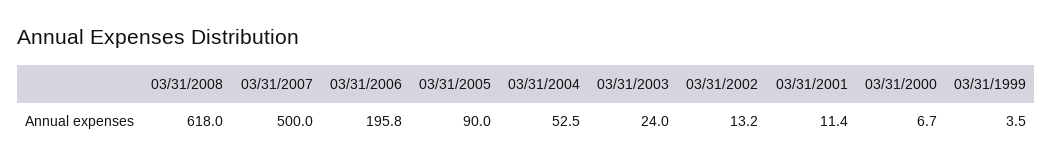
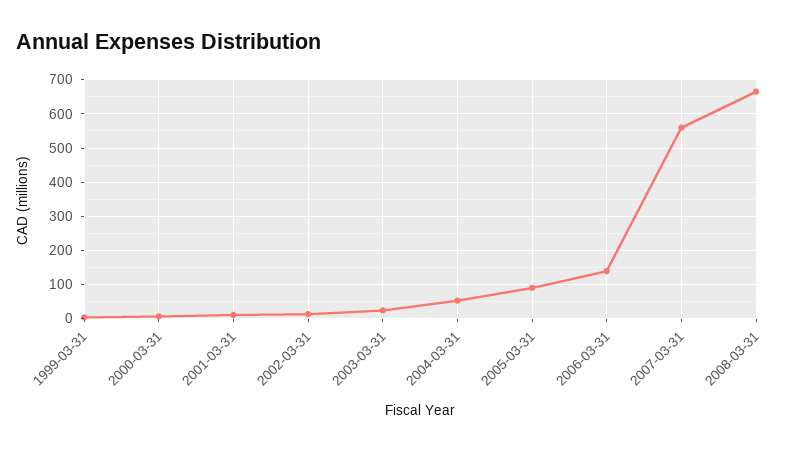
  {
-   "03/31/2008": 618,
+   "03/31/2008": 660,
-   "03/31/2007": 500,
+   "03/31/2007": 560,
-   "03/31/2006": 195.8,
+   "03/31/2006": 140,
    "03/31/2005": 90,
    "03/31/2004": 52.5,
    "03/31/2003": 24,
    "03/31/2002": 13.2,
    "03/31/2001": 11.4,
    "03/31/2000": 6.7,
    "03/31/1999": 3.5
  }

